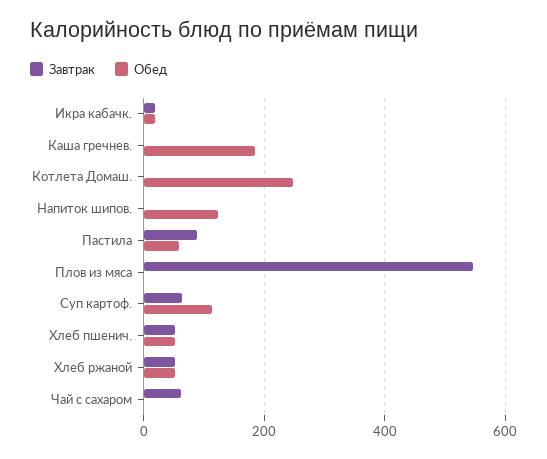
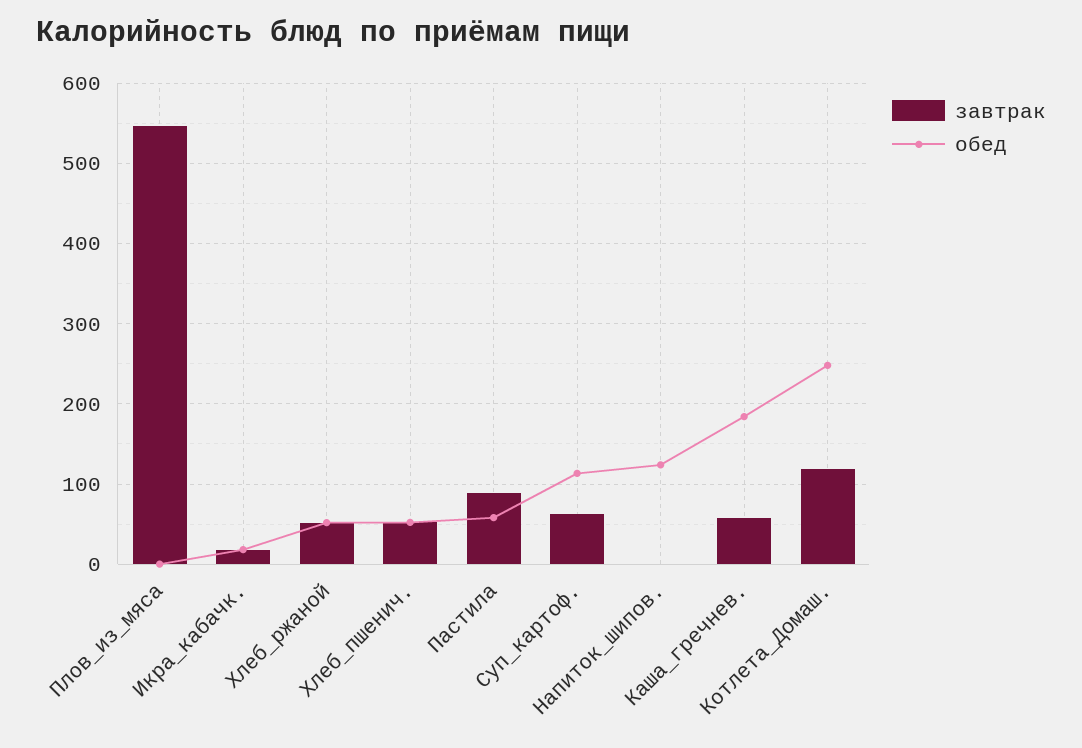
  {
    "Завтрак": {
      "Икра кабачк.": 20,
-     "Каша гречнев.": 0,
+     "Каша гречнев.": 60,
-     "Котлета Домаш.": 0,
+     "Котлета Домаш.": 120,
      "Напиток шипов.": 0,
      "Пастила": 90,
      "Плов из мяса": 550,
      "Суп картоф.": 60,
      "Хлеб пшенич.": 50,
-     "Хлеб ржаной": 50,
+     "Хлеб ржаной": 50
-     "Чай с сахаром": 60
    },
    "Обед": {
      "Икра кабачк.": 20,
      "Каша гречнев.": 180,
      "Котлета Домаш.": 250,
      "Напиток шипов.": 120,
      "Пастила": 60,
      "Плов из мяса": 0,
      "Суп картоф.": 110,
      "Хлеб пшенич.": 50,
-     "Хлеб ржаной": 50,
+     "Хлеб ржаной": 50
-     "Чай с сахаром": 0
    }
  }

